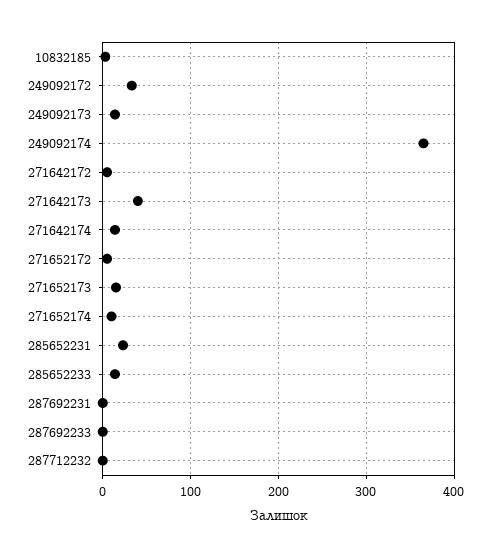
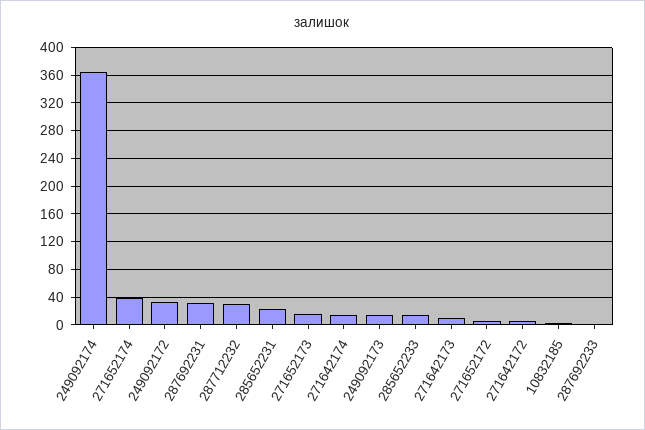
  {
    "10832185": 0,
    "249092172": 30,
    "249092173": 10,
    "249092174": 370,
    "271642172": 10,
-   "271642173": 40,
+   "271642173": 10,
    "271642174": 10,
    "271652172": 10,
    "271652173": 20,
-   "271652174": 10,
+   "271652174": 40,
    "285652231": 20,
    "285652233": 10,
-   "287692231": 0,
+   "287692231": 30,
    "287692233": 0,
-   "287712232": 0
+   "287712232": 30
  }

